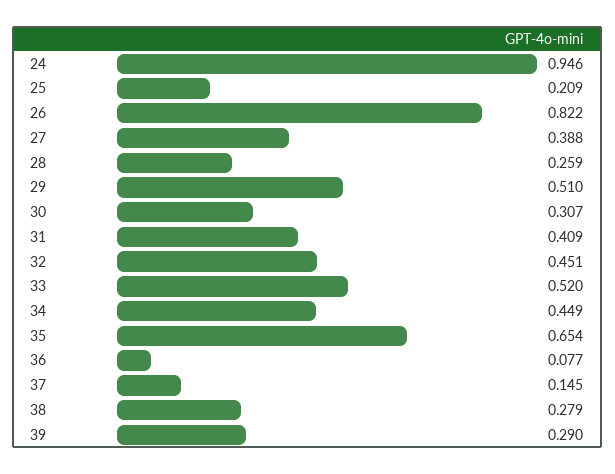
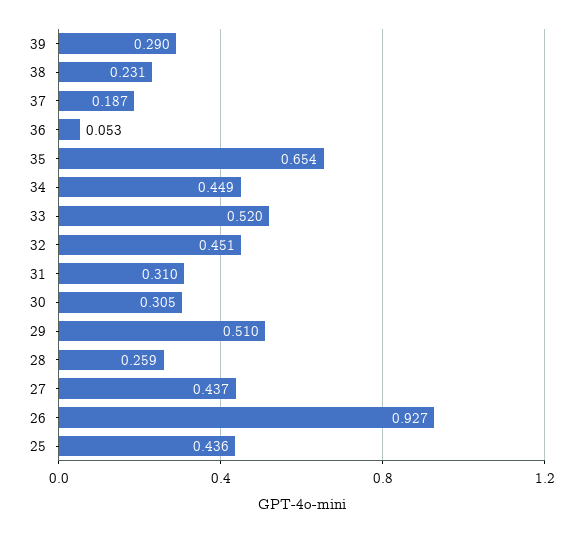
  {
-   "24": 0.946,
-   "25": 0.209,
+   "25": 0.436,
-   "26": 0.822,
+   "26": 0.927,
-   "27": 0.388,
+   "27": 0.437,
    "28": 0.259,
    "29": 0.51,
-   "30": 0.307,
+   "30": 0.305,
-   "31": 0.409,
+   "31": 0.31,
    "32": 0.451,
    "33": 0.52,
    "34": 0.449,
    "35": 0.654,
-   "36": 0.077,
+   "36": 0.053,
-   "37": 0.145,
+   "37": 0.187,
-   "38": 0.279,
+   "38": 0.231,
    "39": 0.29
  }

